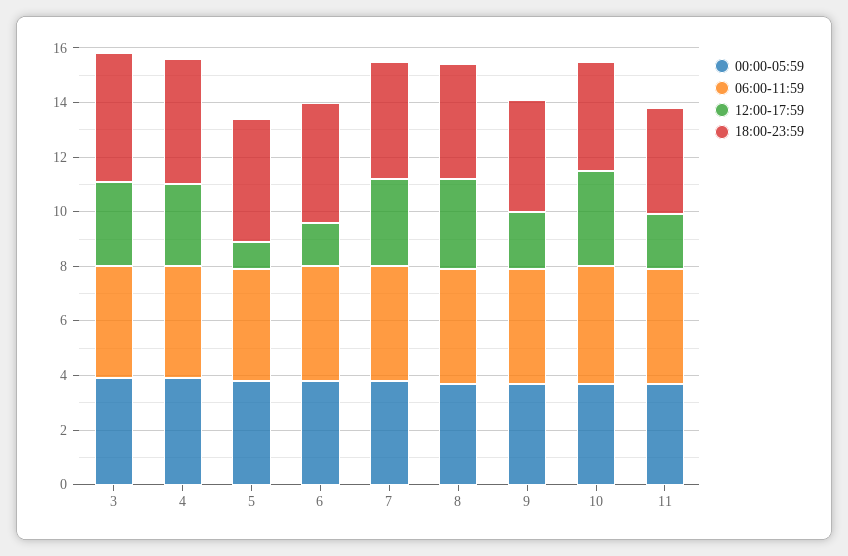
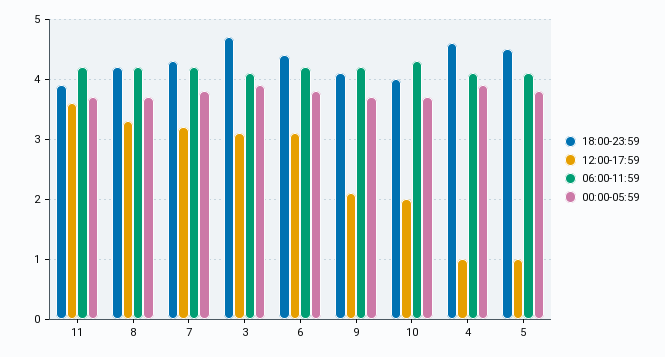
  {
    "00:00-05:59": {
      "3": 3.9,
      "4": 3.9,
      "5": 3.8,
      "6": 3.8,
      "7": 3.8,
      "8": 3.7,
      "9": 3.7,
      "10": 3.7,
      "11": 3.7
    },
    "06:00-11:59": {
      "3": 4.1,
      "4": 4.1,
      "5": 4.1,
      "6": 4.2,
      "7": 4.2,
      "8": 4.2,
      "9": 4.2,
      "10": 4.3,
      "11": 4.2
    },
    "12:00-17:59": {
      "3": 3.1,
-     "4": 3,
+     "4": 1,
      "5": 1,
-     "6": 1.5,
+     "6": 3.1,
      "7": 3.2,
      "8": 3.3,
      "9": 2.1,
-     "10": 3.5,
+     "10": 2,
-     "11": 2
+     "11": 3.6
    },
    "18:00-23:59": {
      "3": 4.7,
      "4": 4.6,
      "5": 4.5,
      "6": 4.4,
      "7": 4.3,
      "8": 4.2,
      "9": 4.1,
      "10": 4,
      "11": 3.9
    }
  }

